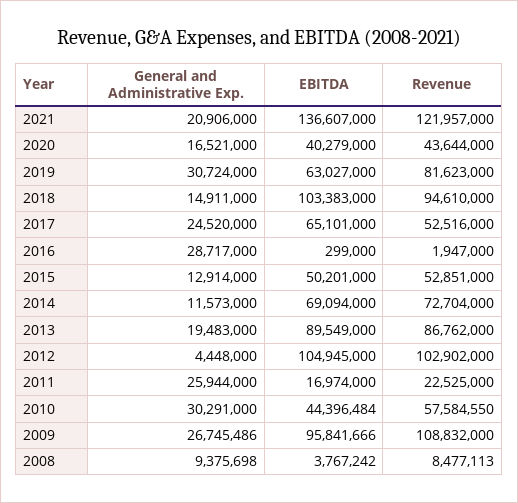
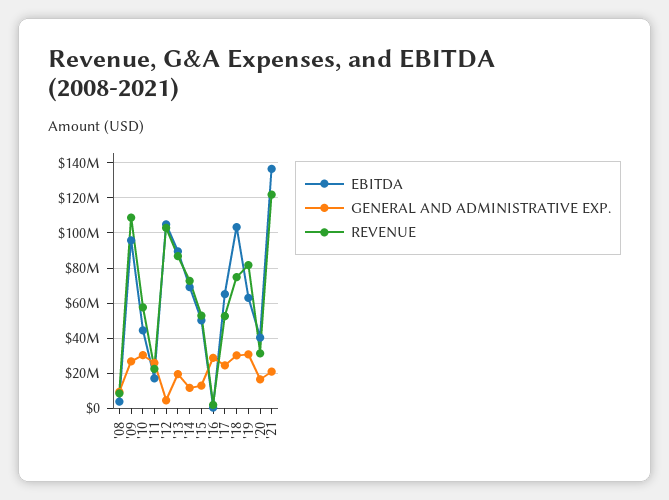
  {
    "General and Administrative Exp.": {
      "2021": 20906000,
      "2020": 16521000,
      "2019": 30724000,
-     "2018": 14911000,
+     "2018": 30000000,
      "2017": 24520000,
      "2016": 28717000,
      "2015": 12914000,
      "2014": 11573000,
      "2013": 19483000,
      "2012": 4448000,
      "2011": 25944000,
      "2010": 30291000,
      "2009": 26745486,
      "2008": 9375698
    },
    "EBITDA": {
      "2021": 136607000,
      "2020": 40279000,
      "2019": 63027000,
      "2018": 103383000,
      "2017": 65101000,
      "2016": 299000,
      "2015": 50201000,
      "2014": 69094000,
      "2013": 89549000,
      "2012": 104945000,
      "2011": 16974000,
      "2010": 44396484,
      "2009": 95841666,
      "2008": 3767242
    },
    "Revenue": {
      "2021": 121957000,
-     "2020": 43644000,
+     "2020": 30000000,
      "2019": 81623000,
-     "2018": 94610000,
+     "2018": 75000000,
      "2017": 52516000,
      "2016": 1947000,
      "2015": 52851000,
      "2014": 72704000,
      "2013": 86762000,
      "2012": 102902000,
      "2011": 22525000,
      "2010": 57584550,
      "2009": 108832000,
      "2008": 8477113
    }
  }

